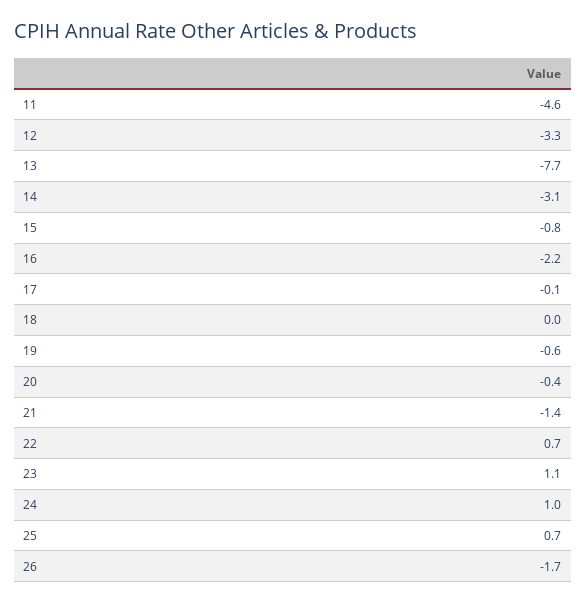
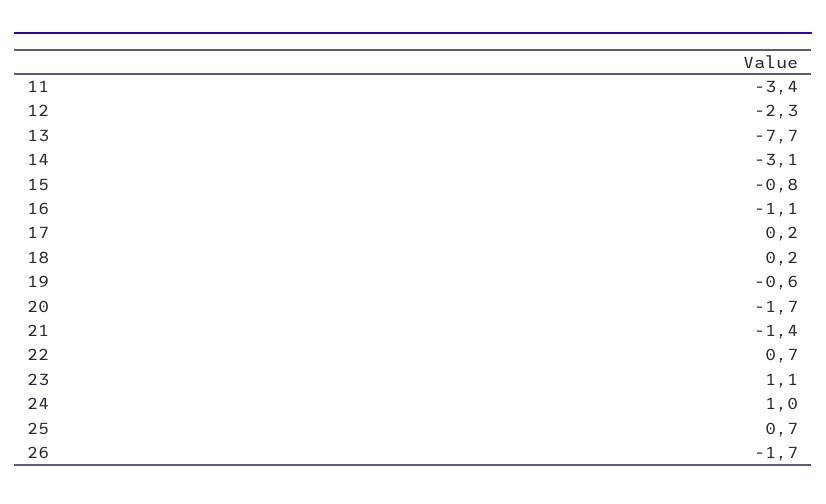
  {
-   "11": -4.6,
+   "11": -3.4,
-   "12": -3.3,
+   "12": -2.3,
    "13": -7.7,
    "14": -3.1,
    "15": -0.8,
-   "16": -2.2,
+   "16": -1.1,
-   "17": -0.1,
+   "17": 0.2,
-   "18": 0,
+   "18": 0.2,
    "19": -0.6,
-   "20": -0.4,
+   "20": -1.7,
    "21": -1.4,
    "22": 0.7,
    "23": 1.1,
    "24": 1,
    "25": 0.7,
    "26": -1.7
  }

